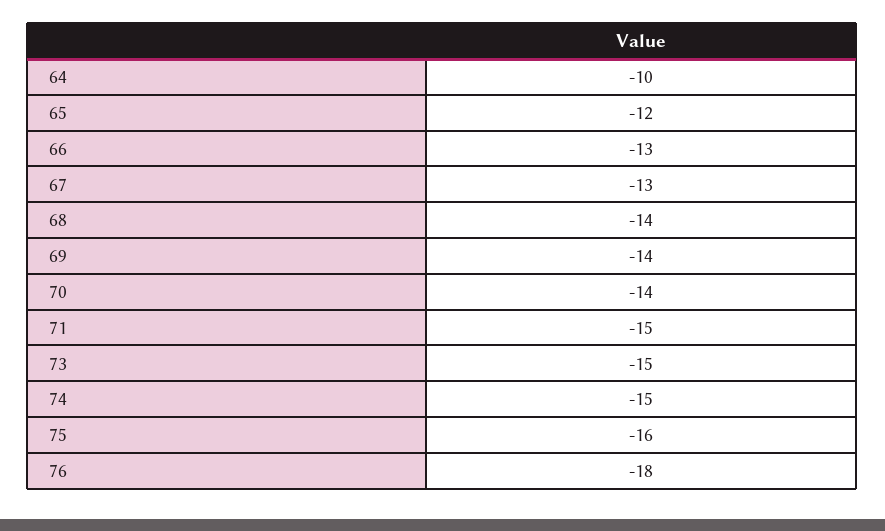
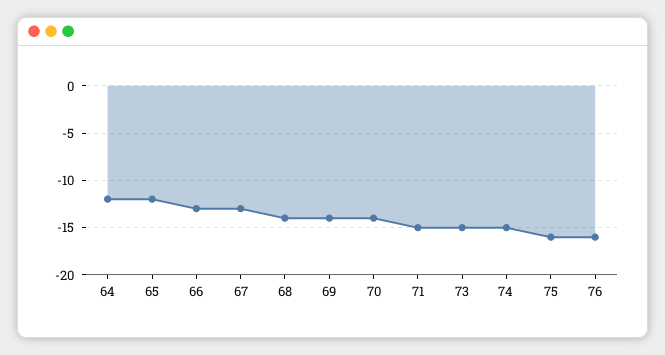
  {
-   "64": -10,
+   "64": -12,
    "65": -12,
    "66": -13,
    "67": -13,
    "68": -14,
    "69": -14,
    "70": -14,
    "71": -15,
    "73": -15,
    "74": -15,
    "75": -16,
-   "76": -18
+   "76": -16
  }

